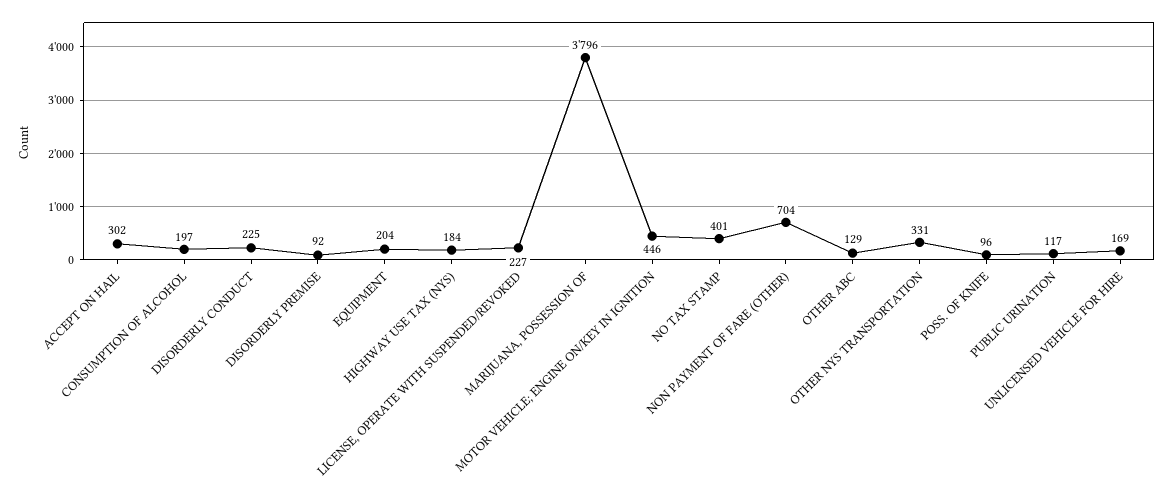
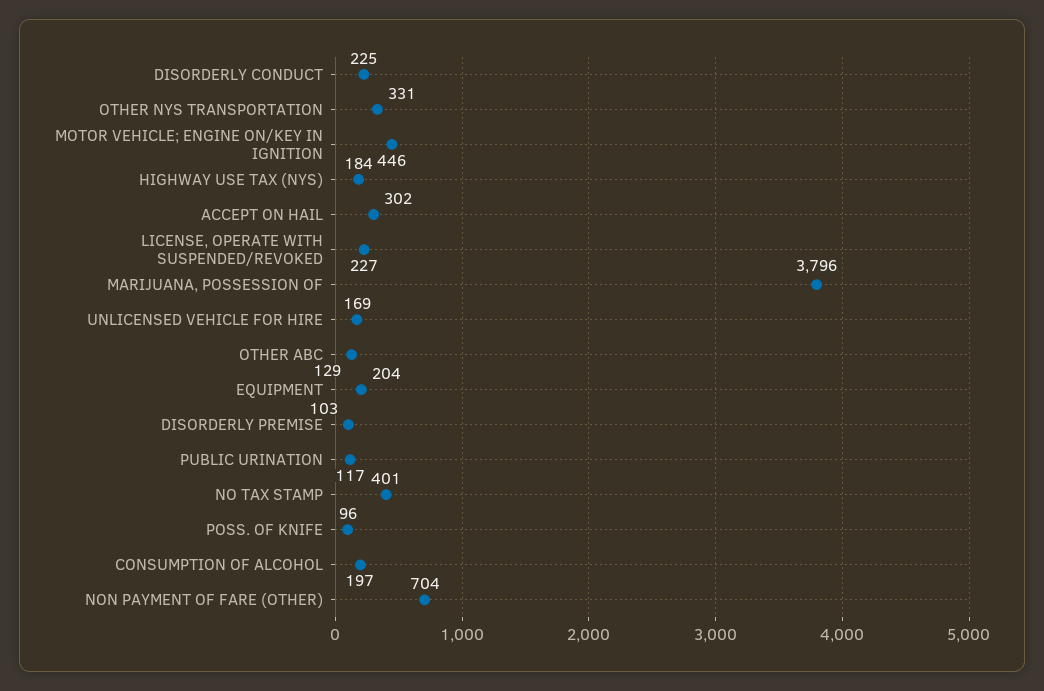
  {
    "ACCEPT ON HAIL": 302,
    "CONSUMPTION OF ALCOHOL": 197,
    "DISORDERLY CONDUCT": 225,
-   "DISORDERLY PREMISE": 92,
+   "DISORDERLY PREMISE": 103,
    "EQUIPMENT": 204,
    "HIGHWAY USE TAX (NYS)": 184,
    "LICENSE, OPERATE WITH SUSPENDED/REVOKED": 227,
    "MARIJUANA, POSSESSION OF": 3796,
    "MOTOR VEHICLE; ENGINE ON/KEY IN IGNITION": 446,
    "NO TAX STAMP": 401,
    "NON PAYMENT OF FARE (OTHER)": 704,
    "OTHER ABC": 129,
    "OTHER NYS TRANSPORTATION": 331,
    "POSS. OF KNIFE": 96,
    "PUBLIC URINATION": 117,
    "UNLICENSED VEHICLE FOR HIRE": 169
  }

